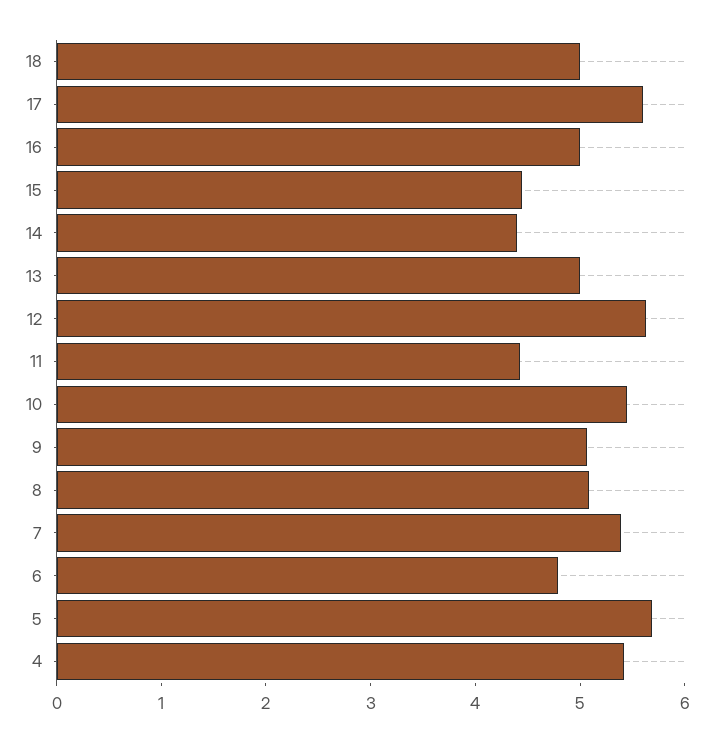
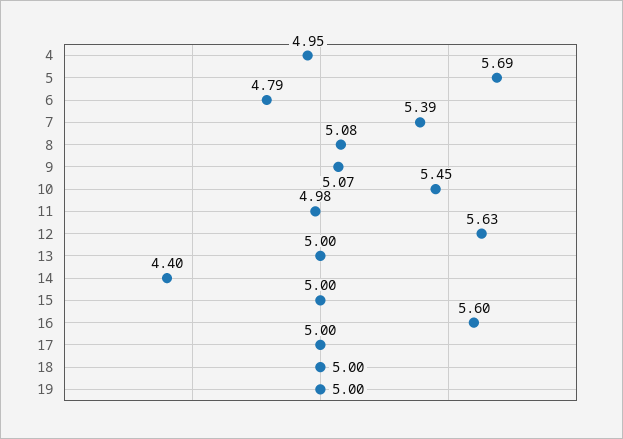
  {
    "18": 5,
-   "17": 5.6,
+   "17": 5,
-   "16": 5,
+   "16": 5.6,
-   "15": 4.4,
+   "15": 5,
    "14": 4.4,
    "13": 5,
    "12": 5.63,
-   "11": 4.4,
+   "11": 4.98,
    "10": 5.45,
    "9": 5.07,
    "8": 5.08,
    "7": 5.39,
    "6": 4.79,
    "5": 5.69,
-   "4": 5.4
+   "4": 4.95,
+   "19": 5
  }

